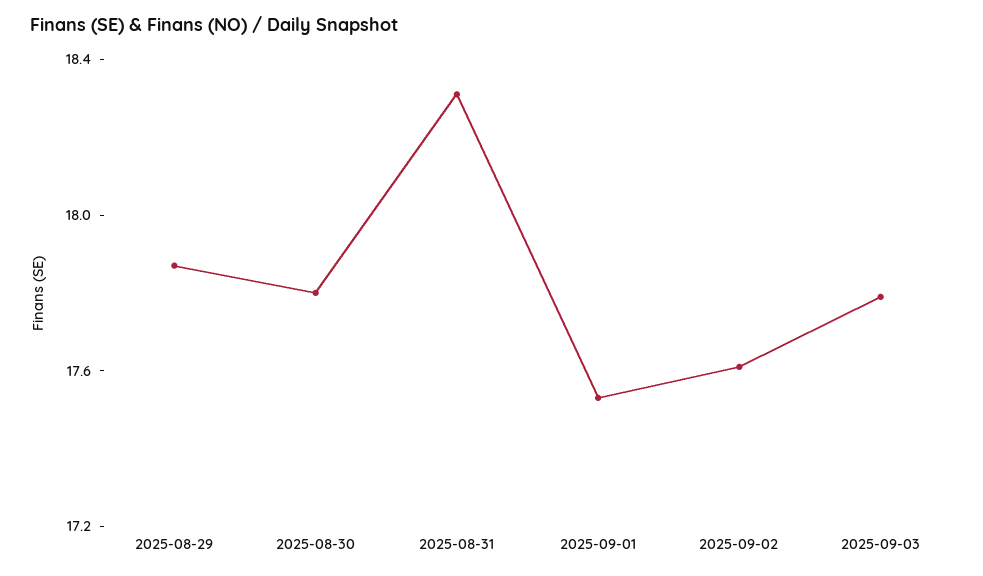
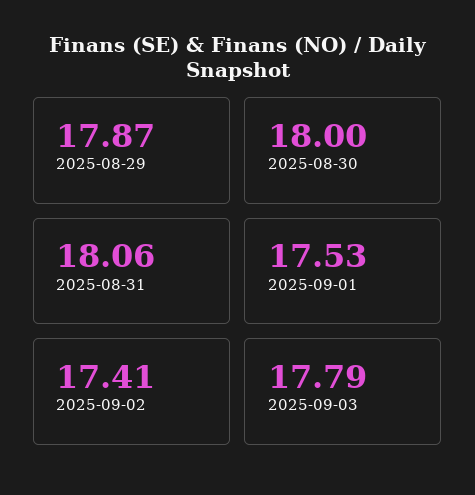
  {
    "2025-08-29": 17.87,
-   "2025-08-30": 17.8,
+   "2025-08-30": 18,
-   "2025-08-31": 18.3,
+   "2025-08-31": 18.06,
    "2025-09-01": 17.53,
-   "2025-09-02": 17.6,
+   "2025-09-02": 17.41,
    "2025-09-03": 17.79
  }

